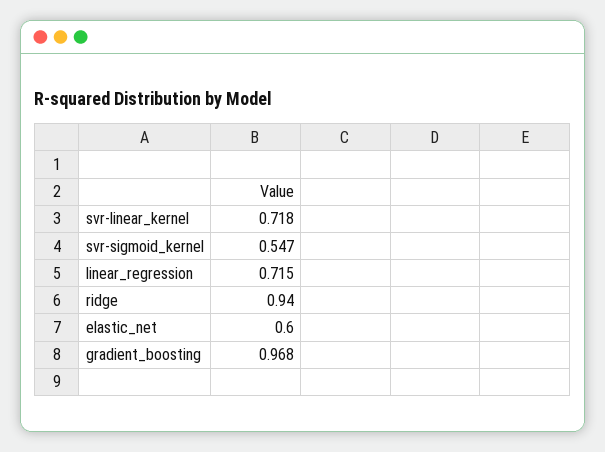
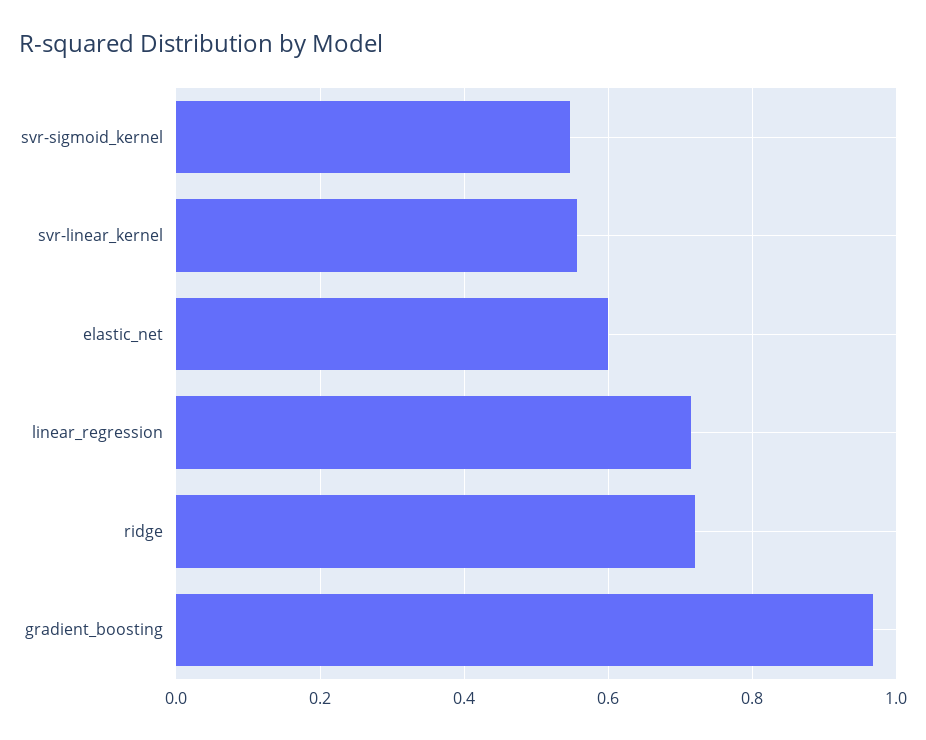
  {
-   "svr-linear_kernel": 0.718,
+   "svr-linear_kernel": 0.56,
    "svr-sigmoid_kernel": 0.547,
    "linear_regression": 0.715,
-   "ridge": 0.94,
+   "ridge": 0.72,
    "elastic_net": 0.6,
    "gradient_boosting": 0.968
  }

